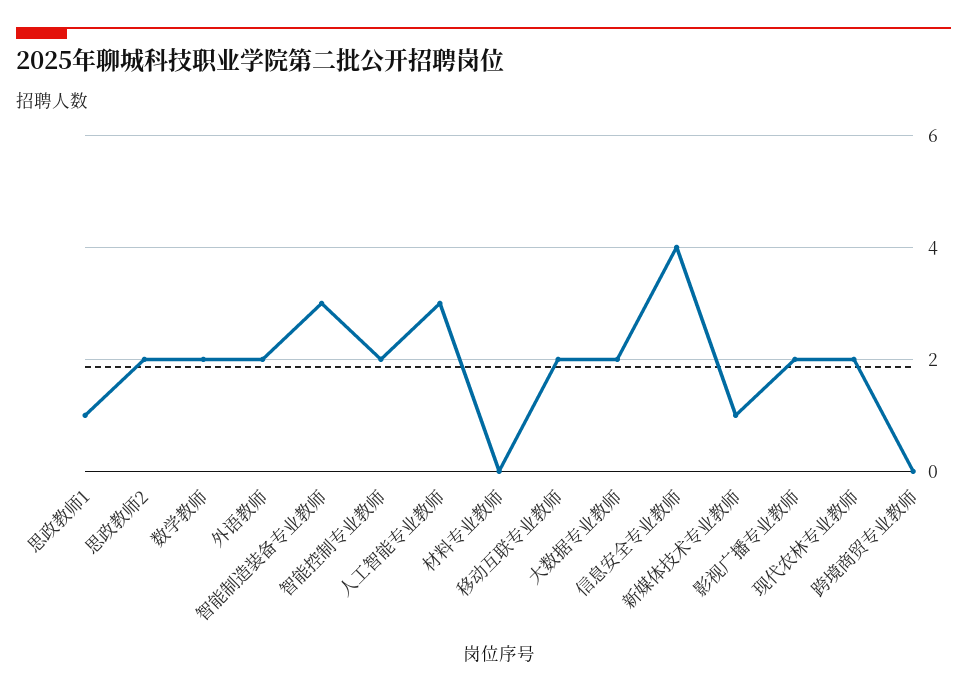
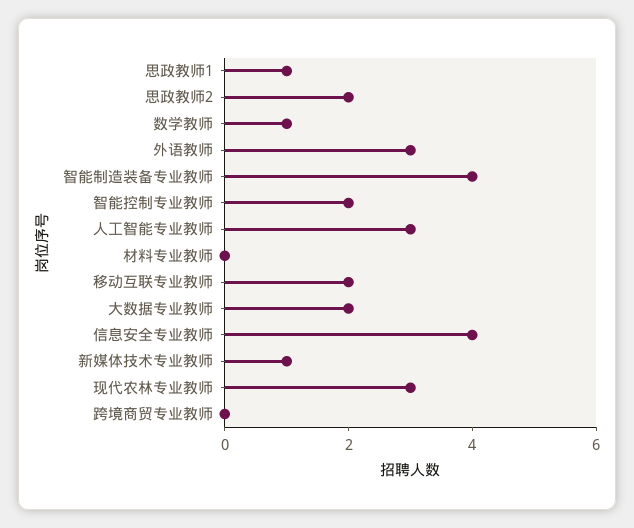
  {
    "思政教师1": 1,
    "思政教师2": 2,
-   "数学教师": 2,
+   "数学教师": 1,
-   "外语教师": 2,
+   "外语教师": 3,
-   "智能制造装备专业教师": 3,
+   "智能制造装备专业教师": 4,
    "智能控制专业教师": 2,
    "人工智能专业教师": 3,
    "材料专业教师": 0,
    "移动互联专业教师": 2,
    "大数据专业教师": 2,
    "信息安全专业教师": 4,
    "新媒体技术专业教师": 1,
-   "影视广播专业教师": 2,
-   "现代农林专业教师": 2,
+   "现代农林专业教师": 3,
    "跨境商贸专业教师": 0
  }

